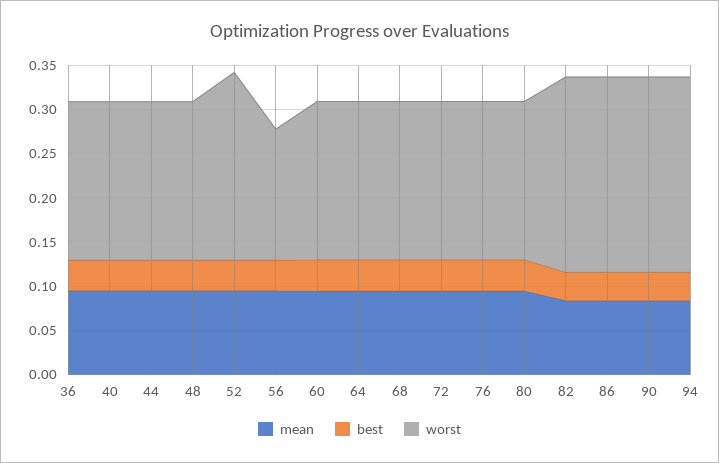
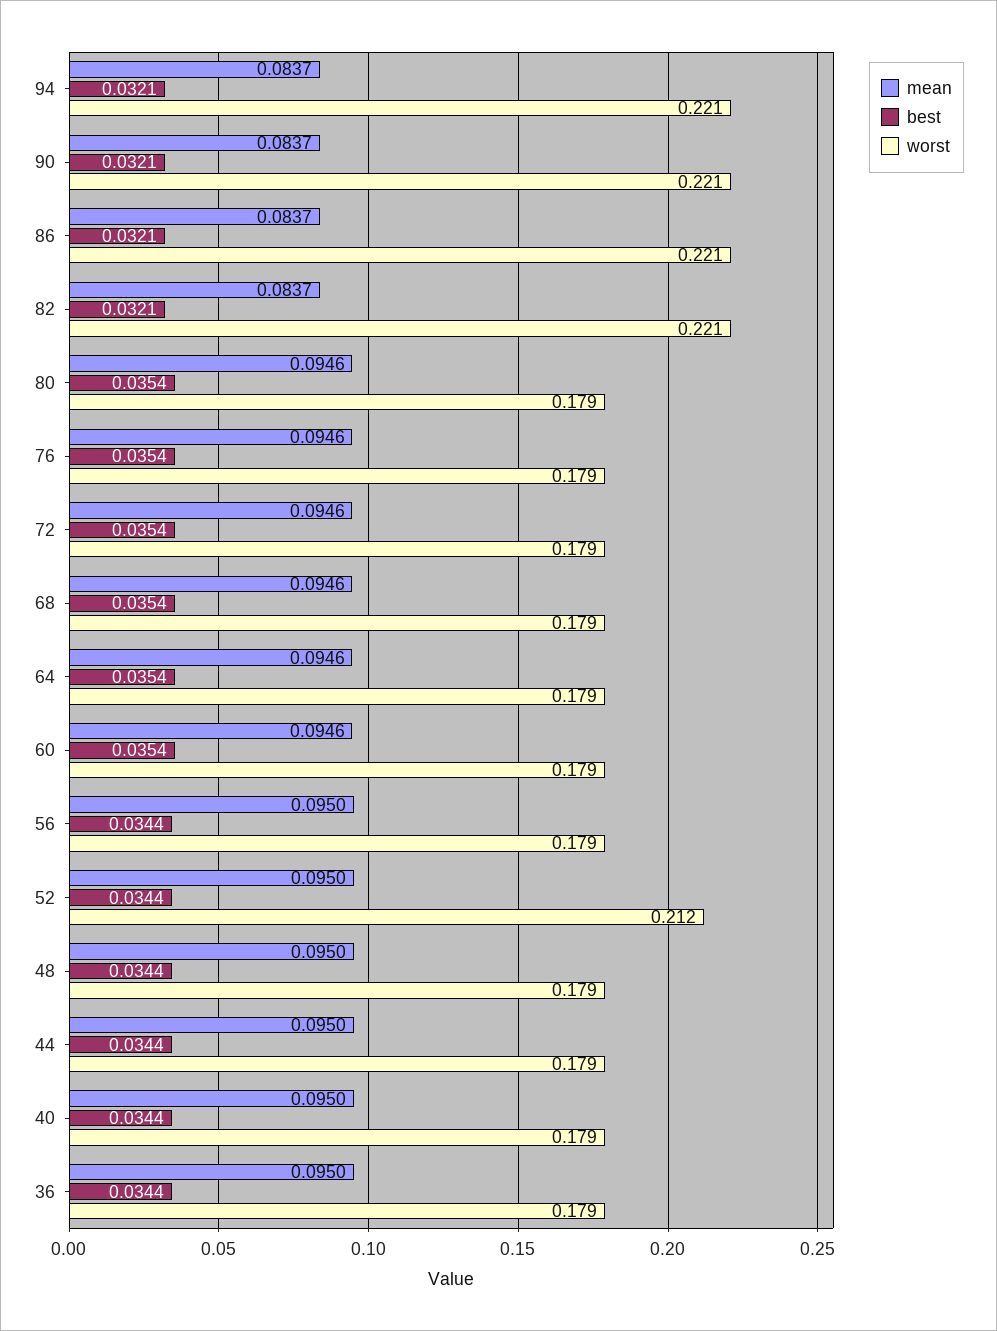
  {
    "mean": {
      "36": 0.095,
      "40": 0.095,
      "44": 0.095,
      "48": 0.095,
      "52": 0.095,
      "56": 0.095,
      "60": 0.0946,
      "64": 0.0946,
      "68": 0.0946,
      "72": 0.0946,
      "76": 0.0946,
      "80": 0.0946,
      "82": 0.0837,
      "86": 0.0837,
      "90": 0.0837,
      "94": 0.0837
    },
    "best": {
      "36": 0.0344,
      "40": 0.0344,
      "44": 0.0344,
      "48": 0.0344,
      "52": 0.0344,
      "56": 0.0344,
      "60": 0.0354,
      "64": 0.0354,
      "68": 0.0354,
      "72": 0.0354,
      "76": 0.0354,
      "80": 0.0354,
      "82": 0.0321,
      "86": 0.0321,
      "90": 0.0321,
      "94": 0.0321
    },
    "worst": {
      "36": 0.179,
      "40": 0.179,
      "44": 0.179,
      "48": 0.179,
      "52": 0.212,
-     "56": 0.15,
+     "56": 0.179,
      "60": 0.179,
      "64": 0.179,
      "68": 0.179,
      "72": 0.179,
      "76": 0.179,
      "80": 0.179,
      "82": 0.221,
      "86": 0.221,
      "90": 0.221,
      "94": 0.221
    }
  }

